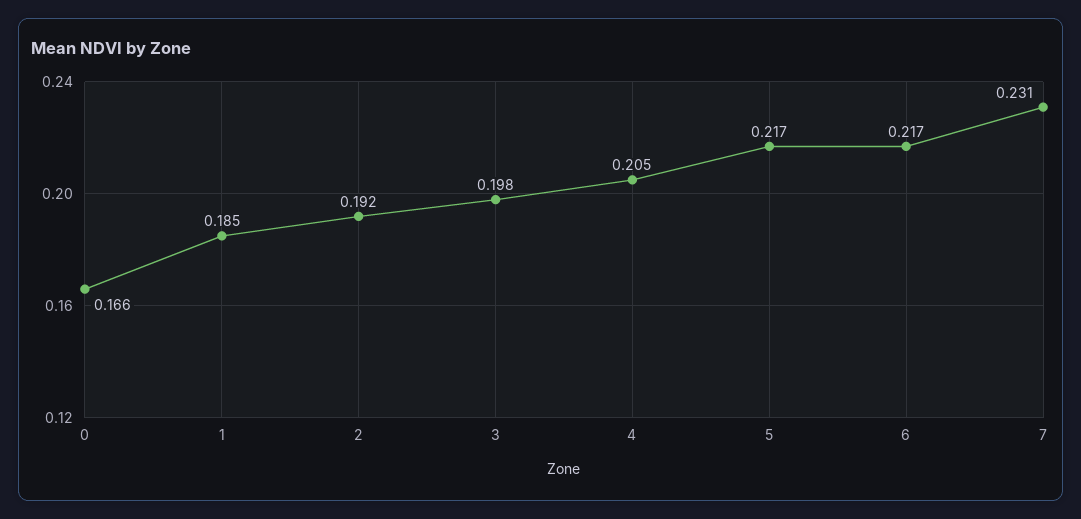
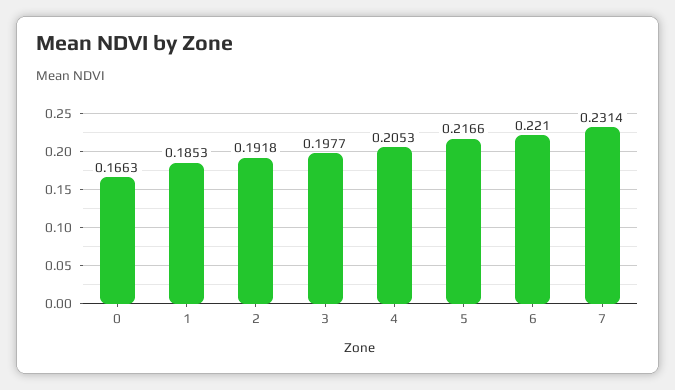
  {
    "0": 0.1663,
    "1": 0.1853,
    "2": 0.1918,
    "3": 0.1977,
    "4": 0.2053,
    "5": 0.2166,
-   "6": 0.217,
+   "6": 0.221,
    "7": 0.2314
  }

